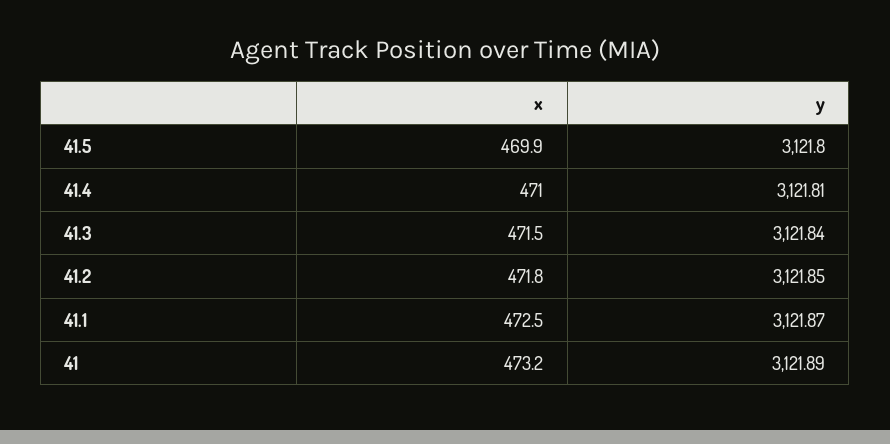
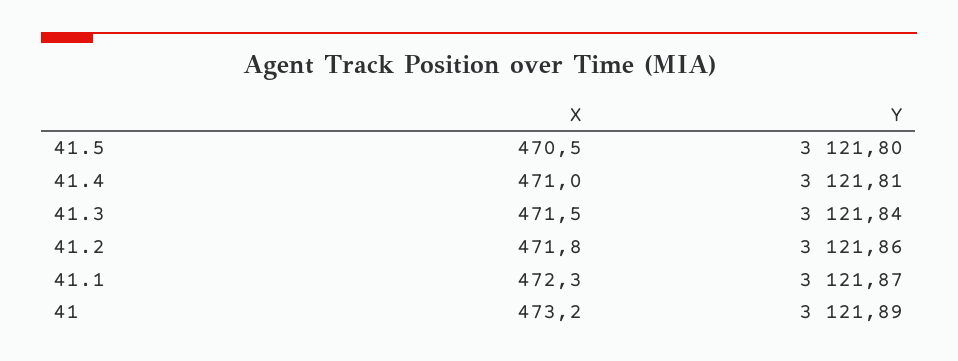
  {
    "x": {
-     "41.5": 469.9,
+     "41.5": 470.5,
      "41.4": 471,
      "41.3": 471.5,
      "41.2": 471.8,
-     "41.1": 472.5,
+     "41.1": 472.3,
      "41": 473.2
    },
    "y": {
      "41.5": 3121.8,
      "41.4": 3121.81,
      "41.3": 3121.84,
-     "41.2": 3121.85,
+     "41.2": 3121.86,
      "41.1": 3121.87,
      "41": 3121.89
    }
  }

